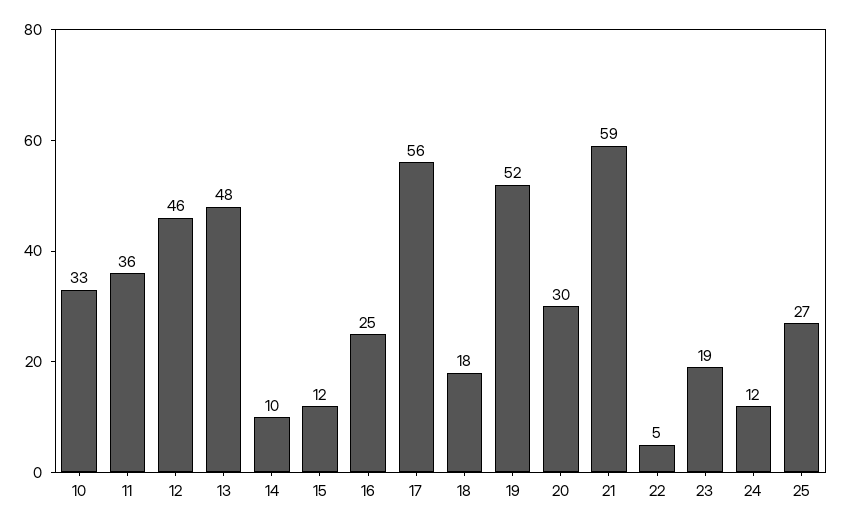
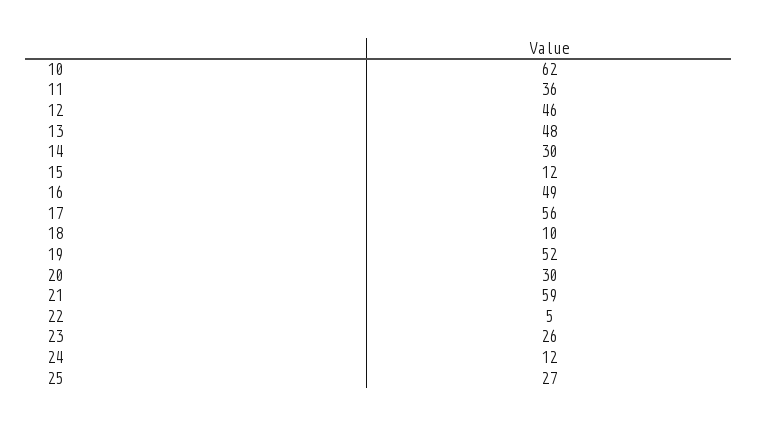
  {
-   "10": 33,
+   "10": 62,
    "11": 36,
    "12": 46,
    "13": 48,
-   "14": 10,
+   "14": 30,
    "15": 12,
-   "16": 25,
+   "16": 49,
    "17": 56,
-   "18": 18,
+   "18": 10,
    "19": 52,
    "20": 30,
    "21": 59,
    "22": 5,
-   "23": 19,
+   "23": 26,
    "24": 12,
    "25": 27
  }

